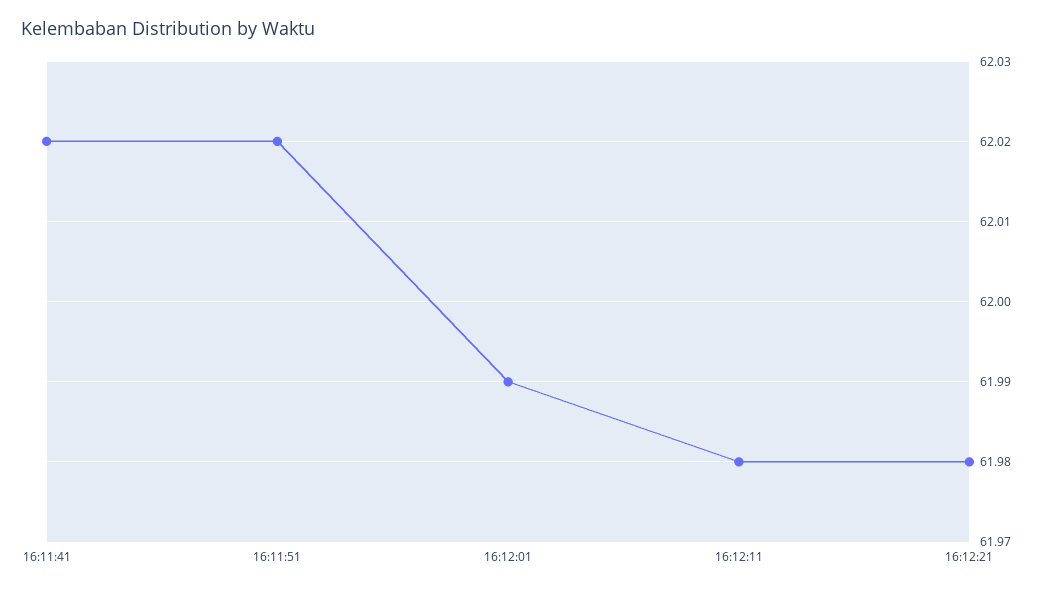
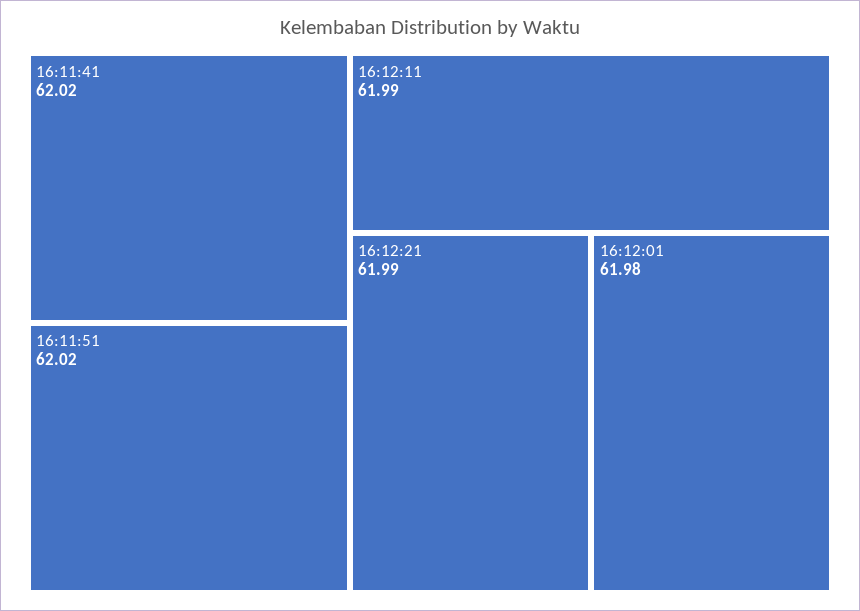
  {
    "16:11:41": 62.02,
    "16:11:51": 62.02,
-   "16:12:01": 61.99,
+   "16:12:01": 61.98,
-   "16:12:11": 61.98,
+   "16:12:11": 61.99,
-   "16:12:21": 61.98
+   "16:12:21": 61.99
  }

